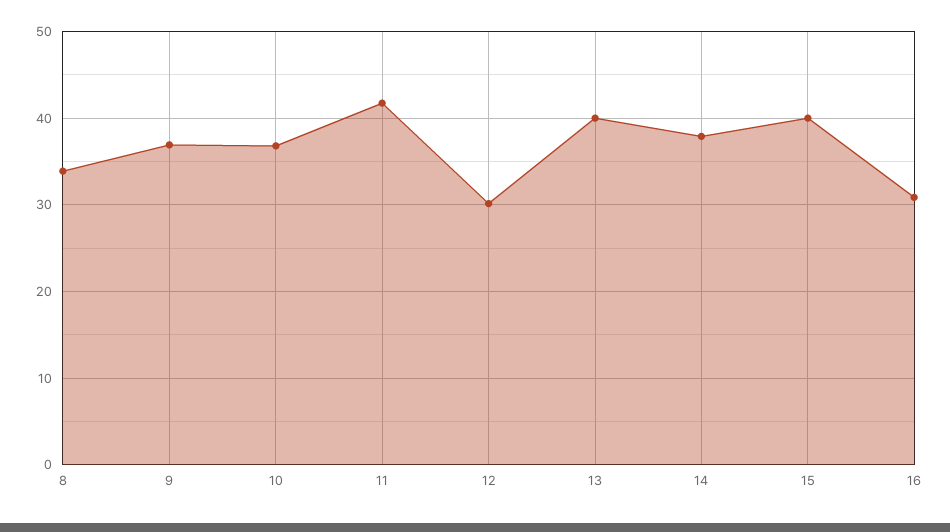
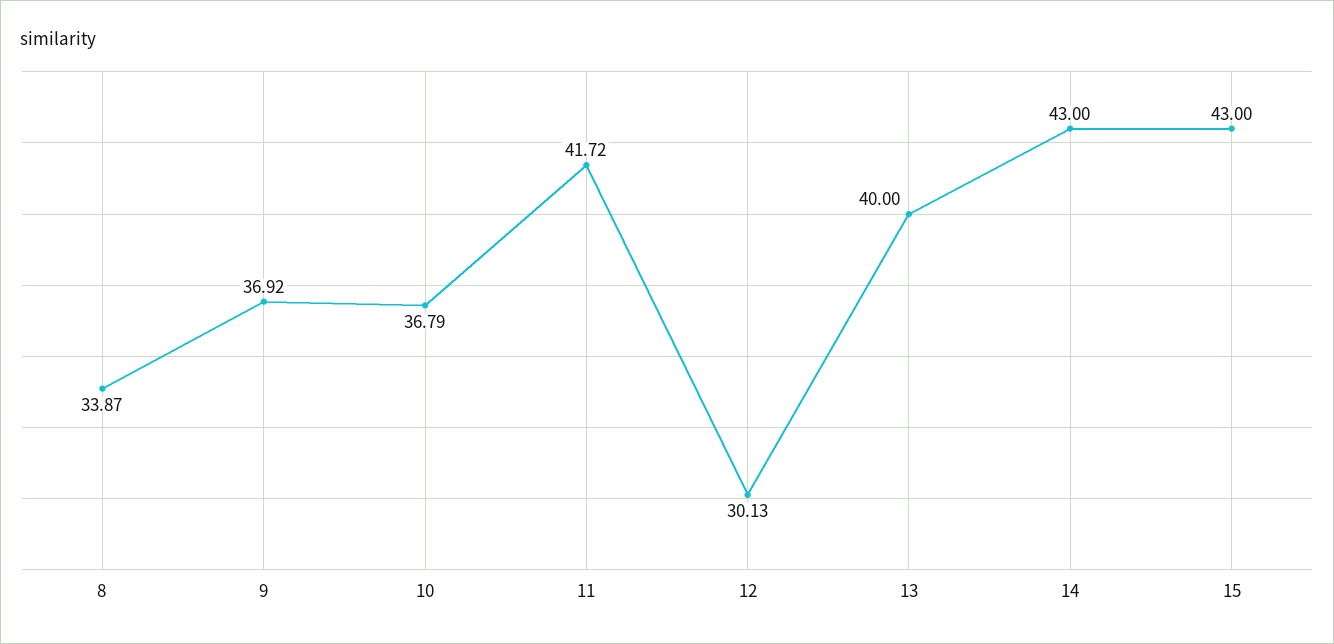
  {
    "8": 33.87,
    "9": 36.92,
    "10": 36.79,
    "11": 41.72,
    "12": 30.13,
    "13": 40,
-   "14": 38,
+   "14": 43,
-   "15": 40,
+   "15": 43
-   "16": 31
  }

